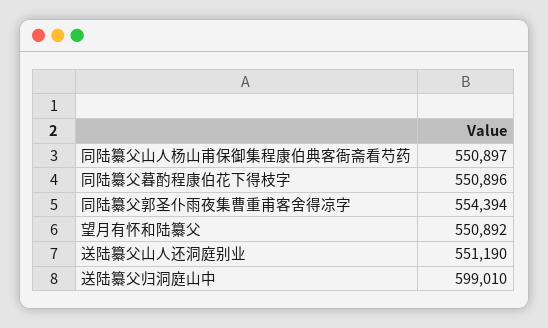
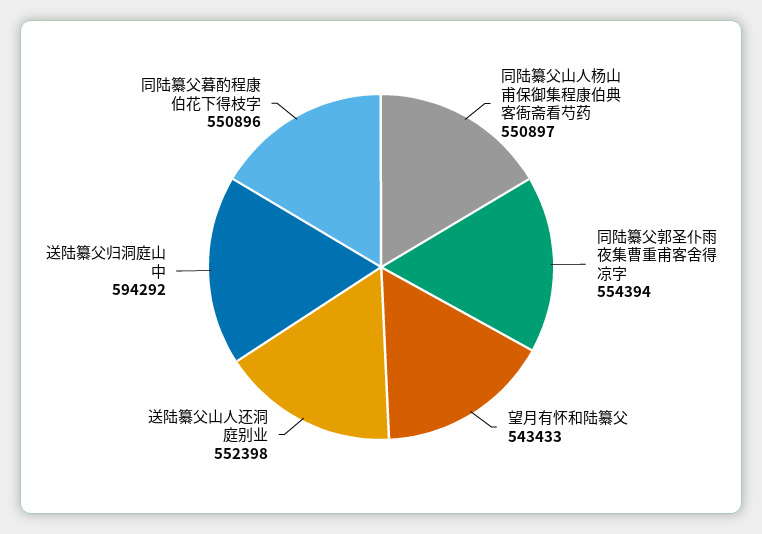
  {
    "同陆纂父山人杨山甫保御集程康伯典客衙斋看芍药": 550897,
    "同陆纂父暮酌程康伯花下得枝字": 550896,
    "同陆纂父郭圣仆雨夜集曹重甫客舍得凉字": 554394,
-   "望月有怀和陆纂父": 550892,
+   "望月有怀和陆纂父": 543433,
-   "送陆纂父山人还洞庭别业": 551190,
+   "送陆纂父山人还洞庭别业": 552398,
-   "送陆纂父归洞庭山中": 599010
+   "送陆纂父归洞庭山中": 594292
  }

